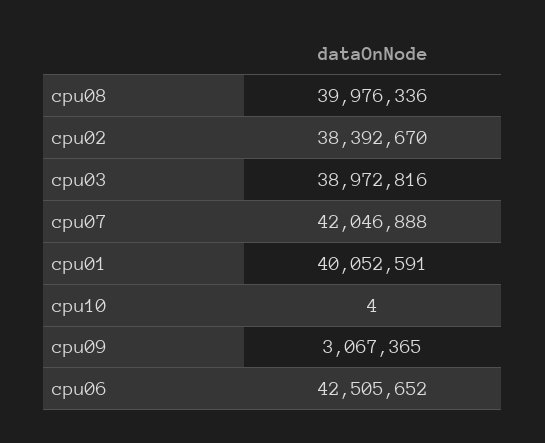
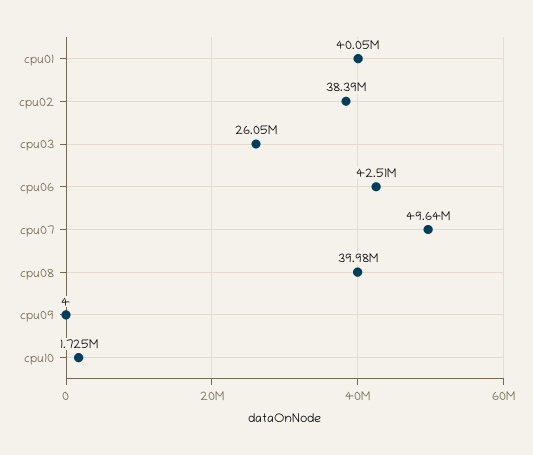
  {
    "cpu08": 39976336,
    "cpu02": 38392670,
-   "cpu03": 38972816,
+   "cpu03": 26050000,
-   "cpu07": 42046888,
+   "cpu07": 49640000,
    "cpu01": 40052591,
-   "cpu10": 4,
+   "cpu10": 1725000,
-   "cpu09": 3067365,
+   "cpu09": 4,
    "cpu06": 42505652
  }

